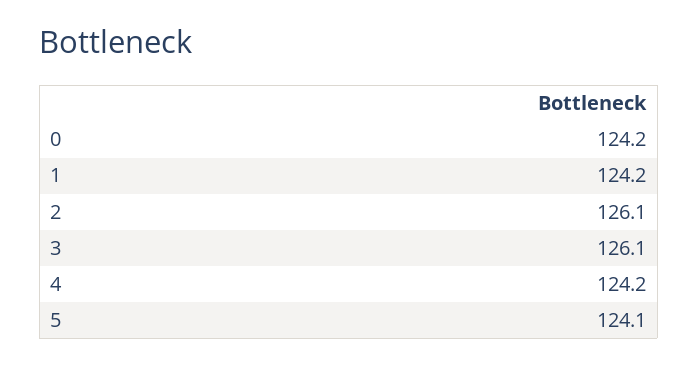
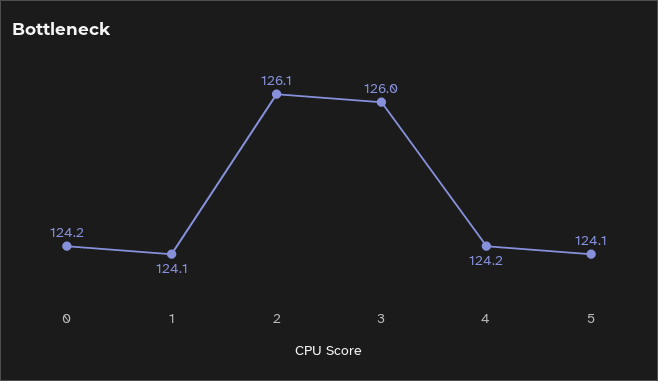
  {
    "0": 124.2,
-   "1": 124.2,
+   "1": 124.1,
    "2": 126.1,
-   "3": 126.1,
+   "3": 126,
    "4": 124.2,
    "5": 124.1
  }

